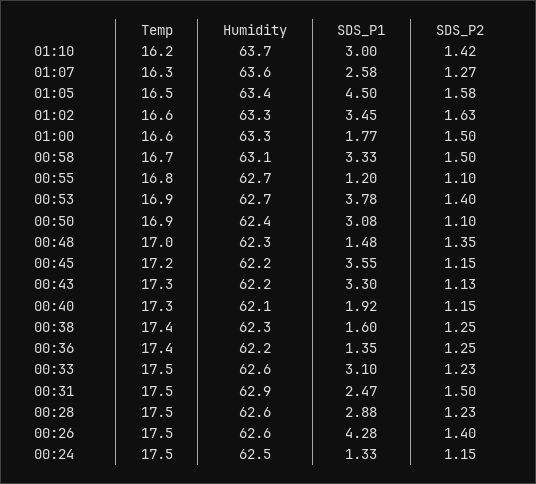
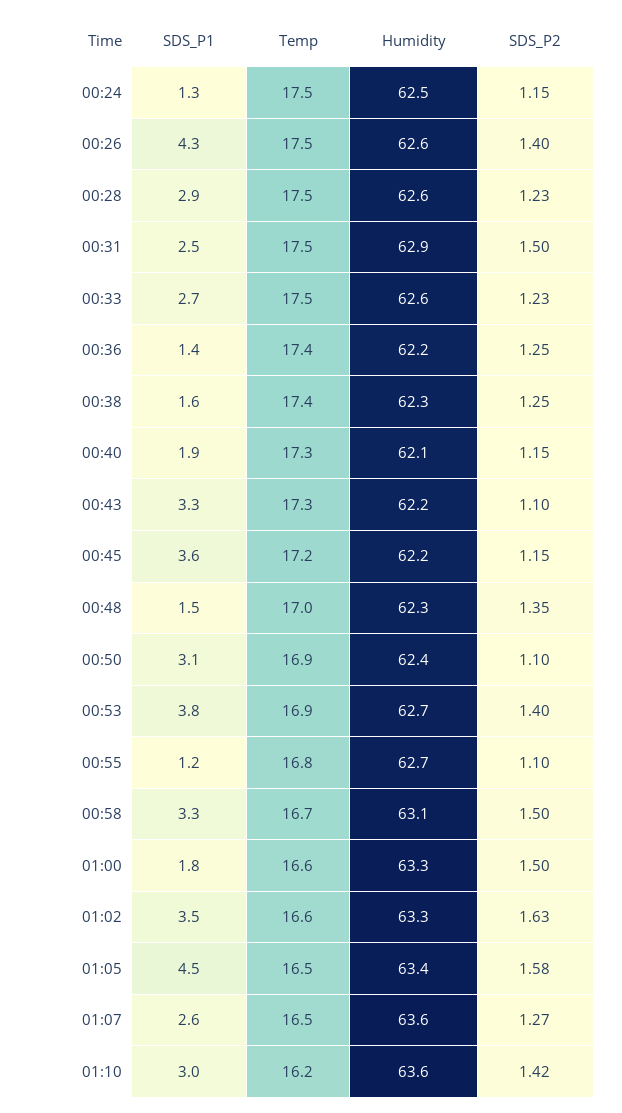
  {
    "Temp": {
      "01:10": 16.2,
-     "01:07": 16.3,
+     "01:07": 16.5,
      "01:05": 16.5,
      "01:02": 16.6,
      "01:00": 16.6,
      "00:58": 16.7,
      "00:55": 16.8,
      "00:53": 16.9,
      "00:50": 16.9,
      "00:48": 17,
      "00:45": 17.2,
      "00:43": 17.3,
      "00:40": 17.3,
      "00:38": 17.4,
      "00:36": 17.4,
      "00:33": 17.5,
      "00:31": 17.5,
      "00:28": 17.5,
      "00:26": 17.5,
      "00:24": 17.5
    },
    "Humidity": {
-     "01:10": 63.7,
+     "01:10": 63.6,
      "01:07": 63.6,
      "01:05": 63.4,
      "01:02": 63.3,
      "01:00": 63.3,
      "00:58": 63.1,
      "00:55": 62.7,
      "00:53": 62.7,
      "00:50": 62.4,
      "00:48": 62.3,
      "00:45": 62.2,
      "00:43": 62.2,
      "00:40": 62.1,
      "00:38": 62.3,
      "00:36": 62.2,
      "00:33": 62.6,
      "00:31": 62.9,
      "00:28": 62.6,
      "00:26": 62.6,
      "00:24": 62.5
    },
    "SDS_P1": {
      "01:10": 3,
      "01:07": 2.58,
      "01:05": 4.5,
      "01:02": 3.45,
      "01:00": 1.77,
      "00:58": 3.33,
      "00:55": 1.2,
      "00:53": 3.78,
      "00:50": 3.08,
      "00:48": 1.48,
      "00:45": 3.55,
      "00:43": 3.3,
      "00:40": 1.92,
      "00:38": 1.6,
      "00:36": 1.35,
-     "00:33": 3.1,
+     "00:33": 2.7,
      "00:31": 2.47,
      "00:28": 2.88,
      "00:26": 4.28,
      "00:24": 1.33
    },
    "SDS_P2": {
      "01:10": 1.42,
      "01:07": 1.27,
      "01:05": 1.58,
      "01:02": 1.63,
      "01:00": 1.5,
      "00:58": 1.5,
      "00:55": 1.1,
      "00:53": 1.4,
      "00:50": 1.1,
      "00:48": 1.35,
      "00:45": 1.15,
-     "00:43": 1.13,
+     "00:43": 1.1,
      "00:40": 1.15,
      "00:38": 1.25,
      "00:36": 1.25,
      "00:33": 1.23,
      "00:31": 1.5,
      "00:28": 1.23,
      "00:26": 1.4,
      "00:24": 1.15
    }
  }

